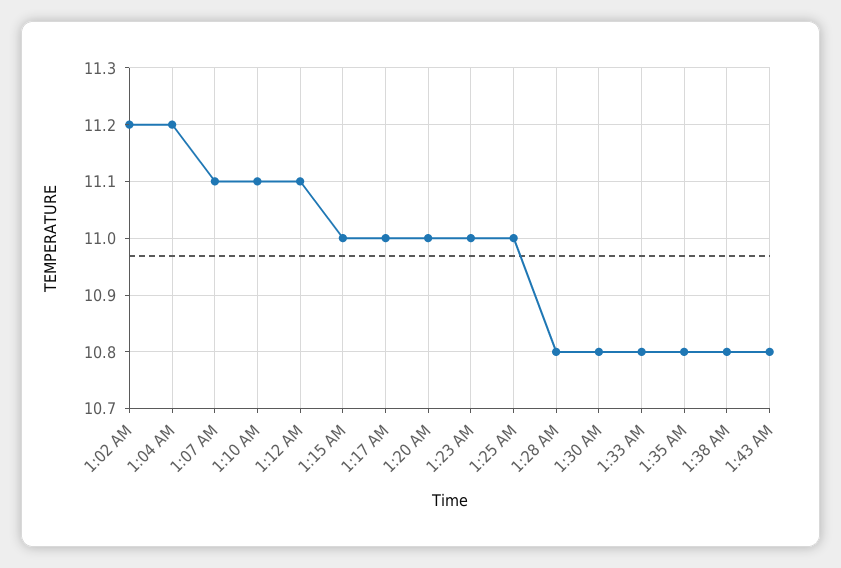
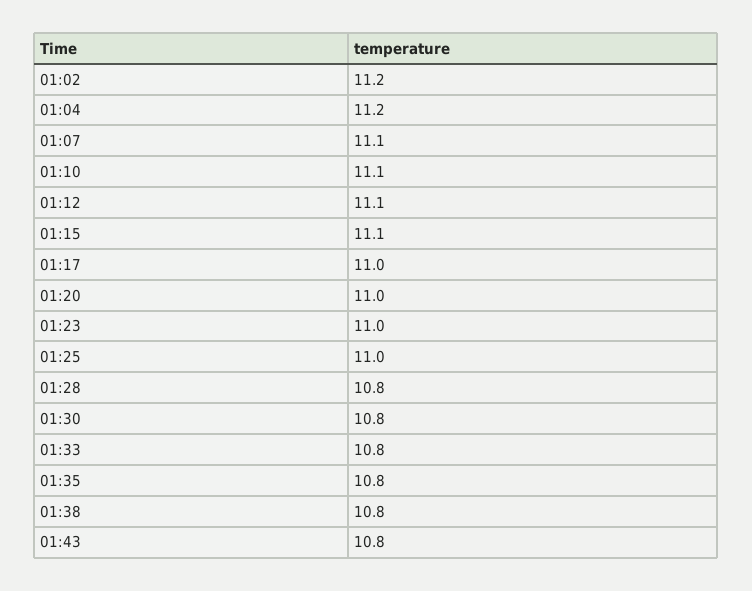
  {
    "1:02 AM": 11.2,
    "1:04 AM": 11.2,
    "1:07 AM": 11.1,
    "1:10 AM": 11.1,
    "1:12 AM": 11.1,
-   "1:15 AM": 11,
+   "1:15 AM": 11.1,
    "1:17 AM": 11,
    "1:20 AM": 11,
    "1:23 AM": 11,
    "1:25 AM": 11,
    "1:28 AM": 10.8,
    "1:30 AM": 10.8,
    "1:33 AM": 10.8,
    "1:35 AM": 10.8,
    "1:38 AM": 10.8,
    "1:43 AM": 10.8
  }

